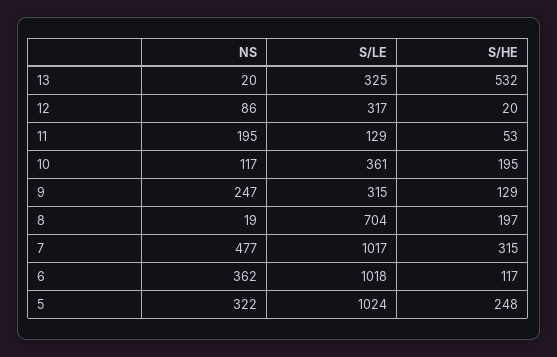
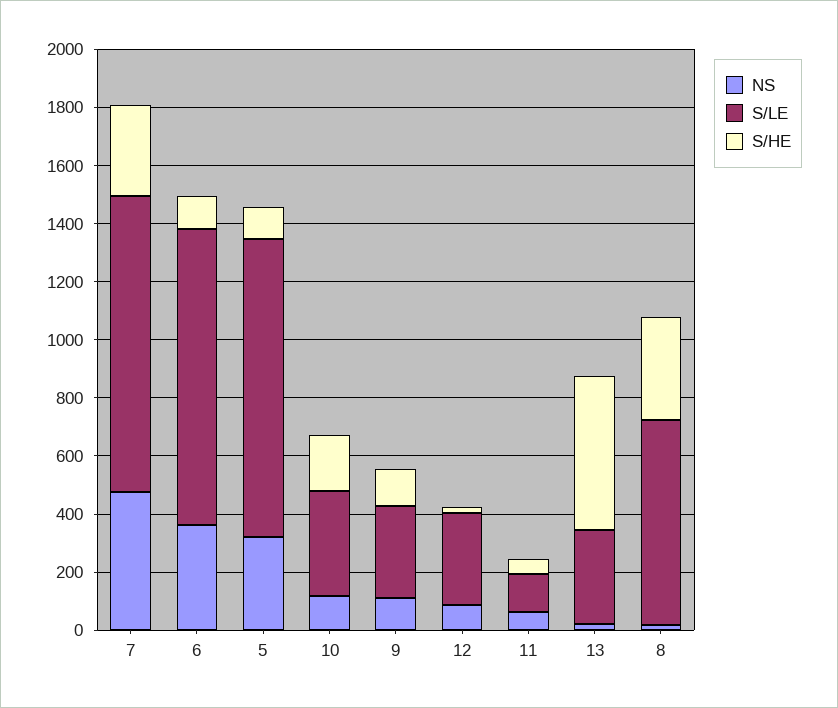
  {
    "NS": {
      "13": 20,
      "12": 86,
-     "11": 195,
+     "11": 50,
      "10": 117,
-     "9": 247,
+     "9": 100,
      "8": 19,
      "7": 477,
      "6": 362,
      "5": 322
    },
    "S/LE": {
      "13": 325,
      "12": 317,
      "11": 129,
      "10": 361,
      "9": 315,
      "8": 704,
      "7": 1017,
      "6": 1018,
      "5": 1024
    },
    "S/HE": {
      "13": 532,
      "12": 20,
      "11": 53,
      "10": 195,
      "9": 129,
-     "8": 197,
+     "8": 350,
      "7": 315,
      "6": 117,
-     "5": 248
+     "5": 100
    }
  }

